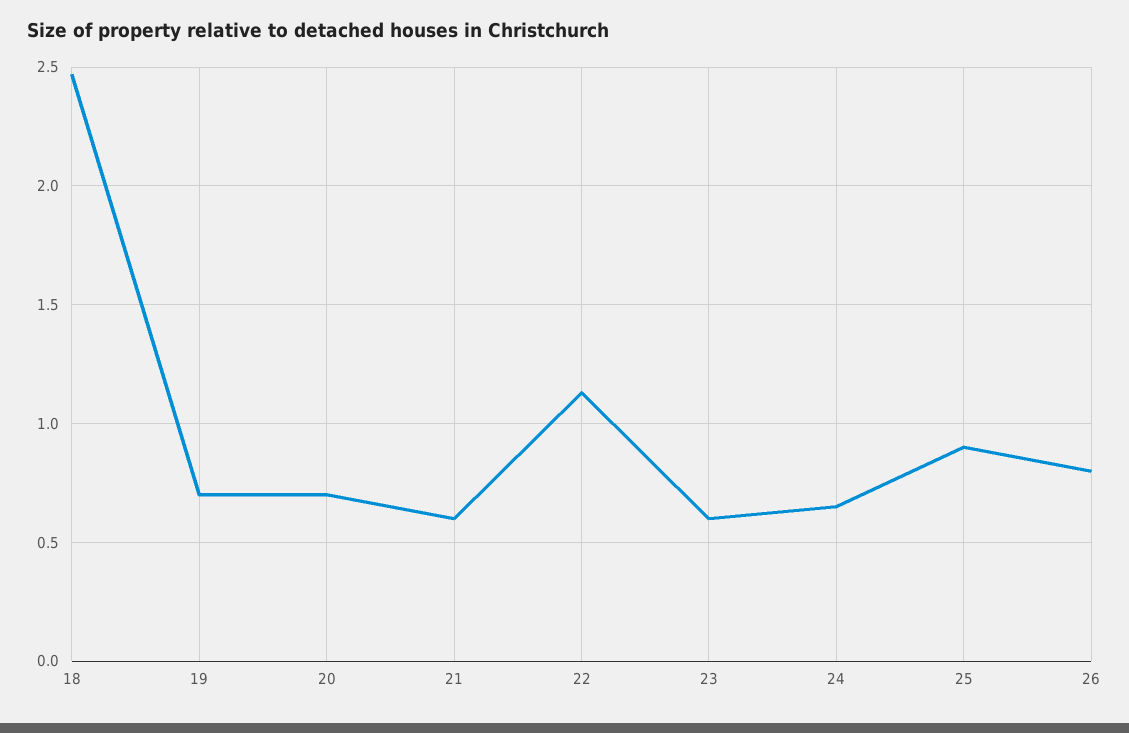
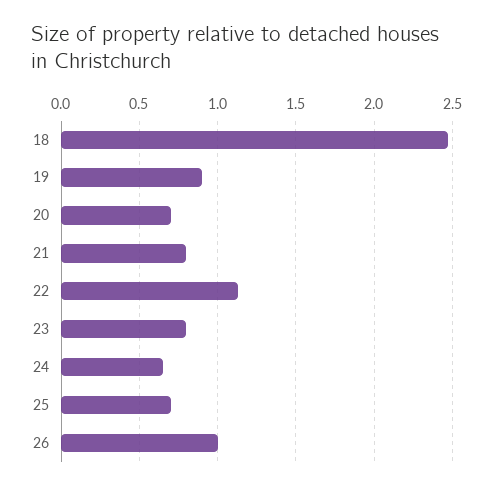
  {
    "18": 2.45,
-   "19": 0.7,
+   "19": 0.9,
    "20": 0.7,
-   "21": 0.6,
+   "21": 0.8,
    "22": 1.15,
-   "23": 0.6,
+   "23": 0.8,
    "24": 0.65,
-   "25": 0.9,
+   "25": 0.7,
-   "26": 0.8
+   "26": 1
  }

